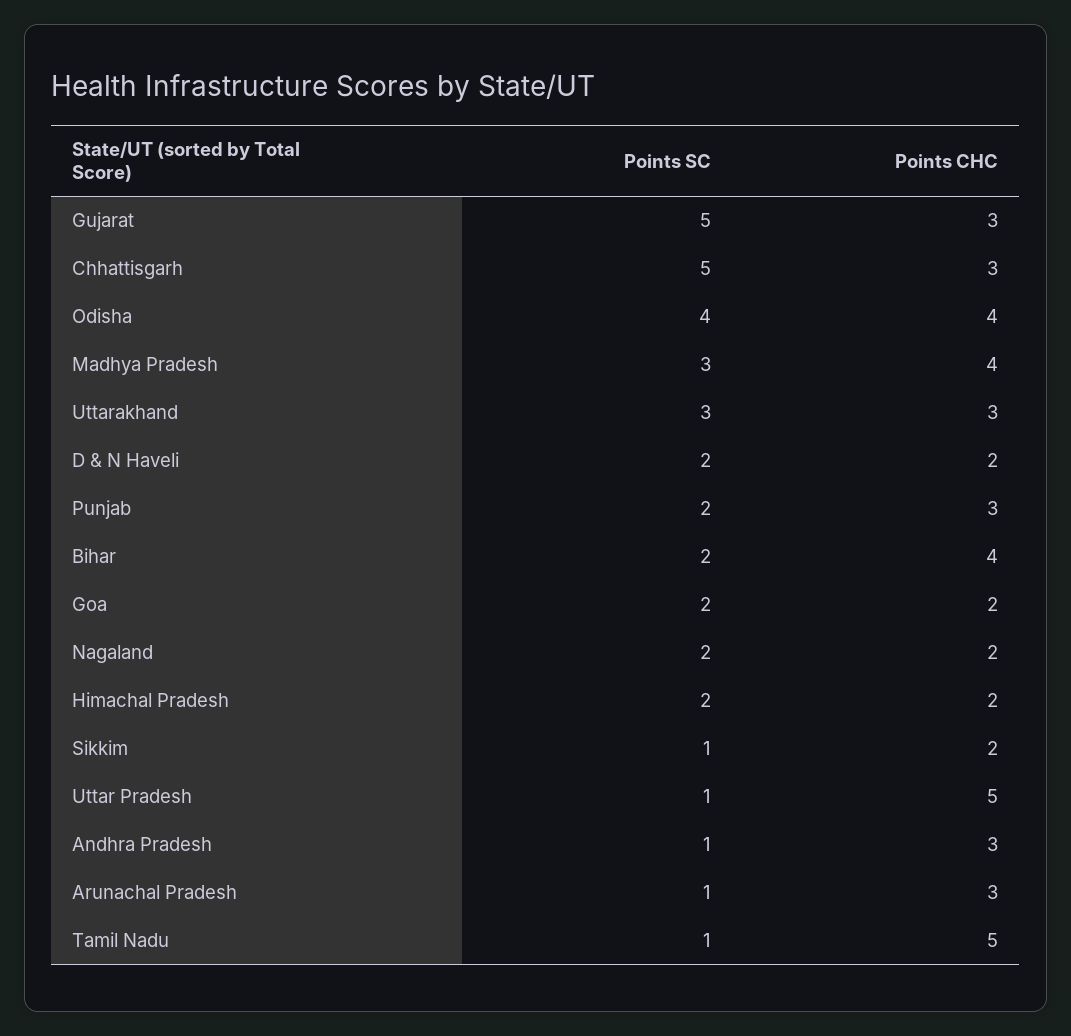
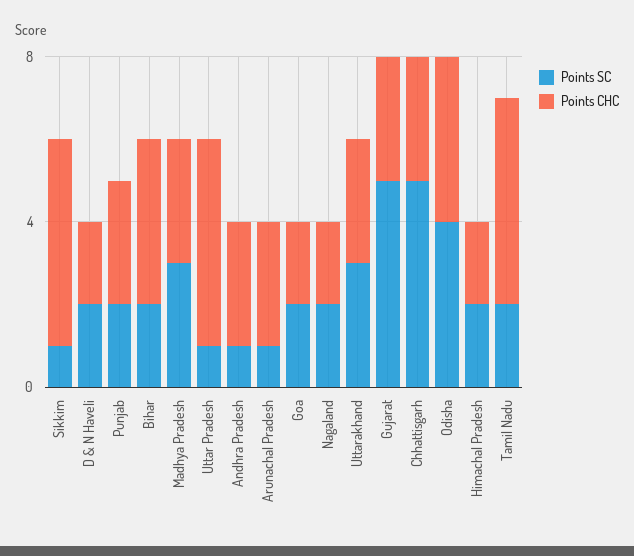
  {
    "Points SC": {
      "Gujarat": 5,
      "Chhattisgarh": 5,
      "Odisha": 4,
      "Madhya Pradesh": 3,
      "Uttarakhand": 3,
      "D & N Haveli": 2,
      "Punjab": 2,
      "Bihar": 2,
      "Goa": 2,
      "Nagaland": 2,
      "Himachal Pradesh": 2,
      "Sikkim": 1,
      "Uttar Pradesh": 1,
      "Andhra Pradesh": 1,
      "Arunachal Pradesh": 1,
-     "Tamil Nadu": 1
+     "Tamil Nadu": 2
    },
    "Points CHC": {
      "Gujarat": 3,
      "Chhattisgarh": 3,
      "Odisha": 4,
-     "Madhya Pradesh": 4,
+     "Madhya Pradesh": 3,
      "Uttarakhand": 3,
      "D & N Haveli": 2,
      "Punjab": 3,
      "Bihar": 4,
      "Goa": 2,
      "Nagaland": 2,
      "Himachal Pradesh": 2,
-     "Sikkim": 2,
+     "Sikkim": 5,
      "Uttar Pradesh": 5,
      "Andhra Pradesh": 3,
      "Arunachal Pradesh": 3,
      "Tamil Nadu": 5
    }
  }

